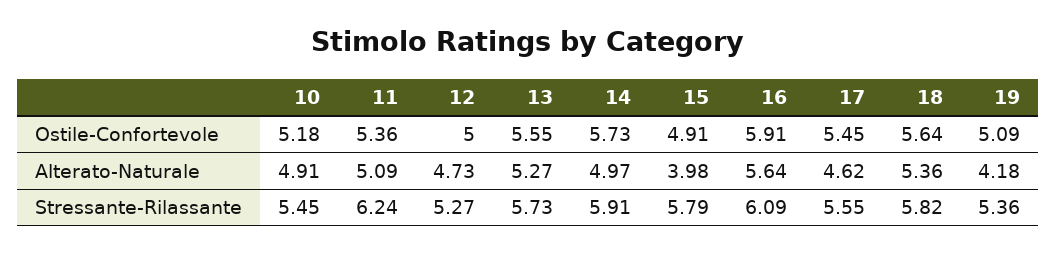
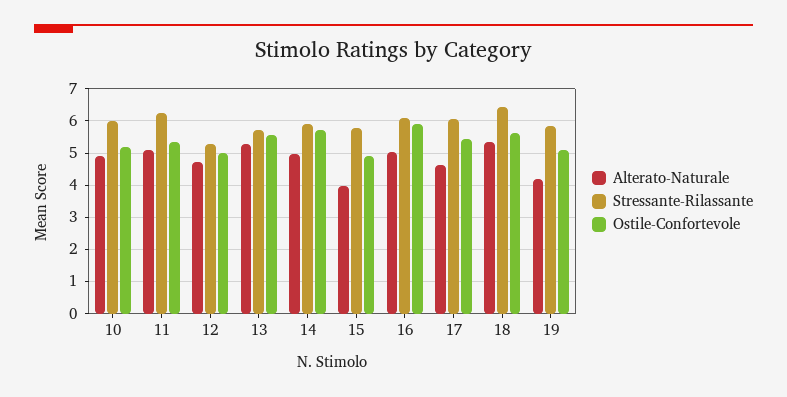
  {
    "Ostile-Confortevole": {
      "10": 5.18,
      "11": 5.36,
      "12": 5,
      "13": 5.55,
      "14": 5.73,
      "15": 4.91,
      "16": 5.91,
      "17": 5.45,
      "18": 5.64,
      "19": 5.09
    },
    "Alterato-Naturale": {
      "10": 4.91,
      "11": 5.09,
      "12": 4.73,
      "13": 5.27,
      "14": 4.97,
      "15": 3.98,
-     "16": 5.64,
+     "16": 5,
      "17": 4.62,
      "18": 5.36,
      "19": 4.18
    },
    "Stressante-Rilassante": {
-     "10": 5.45,
+     "10": 6,
      "11": 6.24,
      "12": 5.27,
      "13": 5.73,
      "14": 5.91,
      "15": 5.79,
      "16": 6.09,
-     "17": 5.55,
+     "17": 6,
-     "18": 5.82,
+     "18": 6.4,
-     "19": 5.36
+     "19": 5.8
    }
  }

